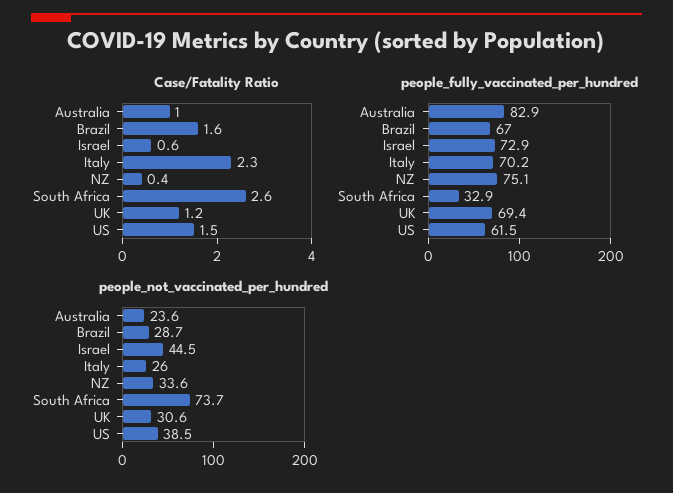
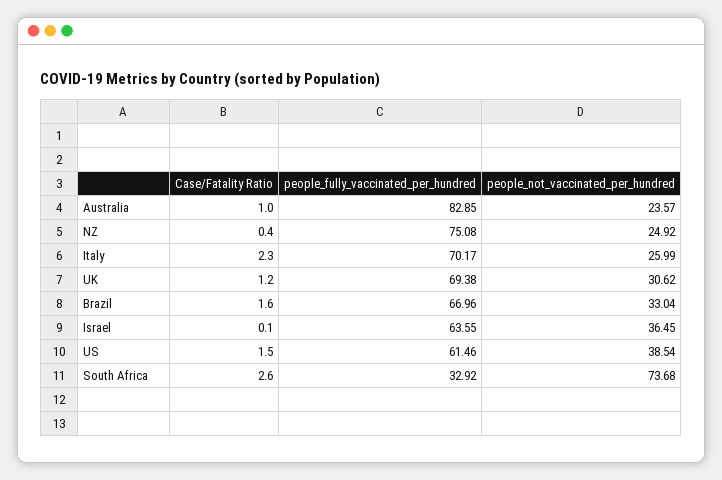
  {
    "Case/Fatality Ratio": {
      "Australia": 1,
      "Brazil": 1.6,
-     "Israel": 0.6,
+     "Israel": 0.1,
      "Italy": 2.3,
      "NZ": 0.4,
      "South Africa": 2.6,
      "UK": 1.2,
      "US": 1.5
    },
    "people_fully_vaccinated_per_hundred": {
      "Australia": 82.85,
      "Brazil": 66.96,
-     "Israel": 72.9,
+     "Israel": 63.55,
      "Italy": 70.17,
      "NZ": 75.08,
      "South Africa": 32.92,
      "UK": 69.38,
      "US": 61.46
    },
    "people_not_vaccinated_per_hundred": {
      "Australia": 23.57,
-     "Brazil": 28.7,
+     "Brazil": 33.04,
-     "Israel": 44.5,
+     "Israel": 36.45,
      "Italy": 25.99,
-     "NZ": 33.6,
+     "NZ": 24.92,
      "South Africa": 73.68,
      "UK": 30.62,
      "US": 38.54
    }
  }

